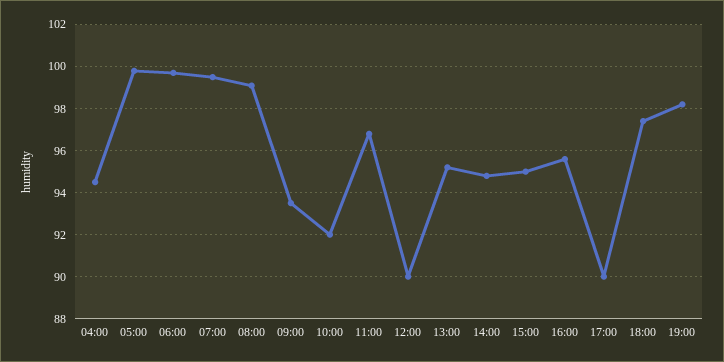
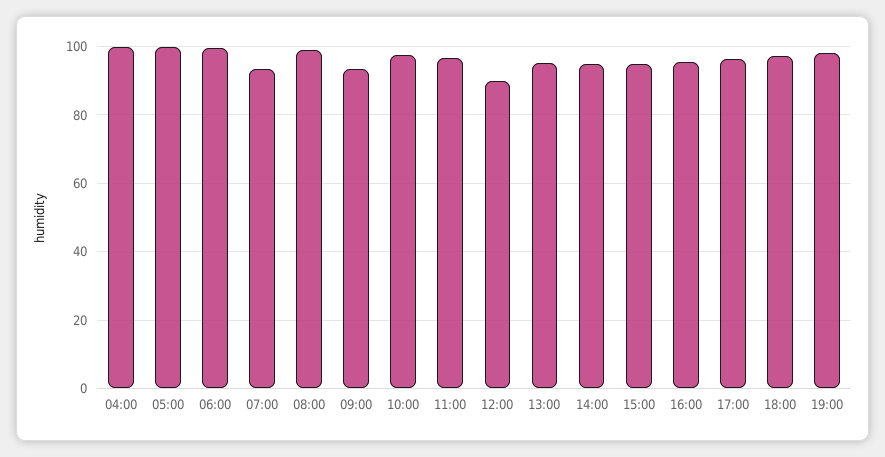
  {
-   "04:00": 94.5,
+   "04:00": 100,
    "05:00": 100,
    "06:00": 99.5,
-   "07:00": 99.5,
+   "07:00": 94,
    "08:00": 99,
    "09:00": 93.5,
-   "10:00": 92,
+   "10:00": 98,
    "11:00": 97,
    "12:00": 90,
    "13:00": 95,
    "14:00": 95,
    "15:00": 95,
    "16:00": 95.5,
-   "17:00": 90,
+   "17:00": 96,
    "18:00": 97.5,
    "19:00": 98
  }

